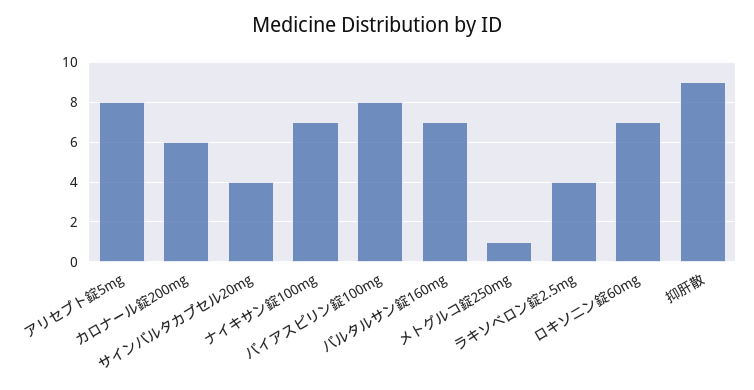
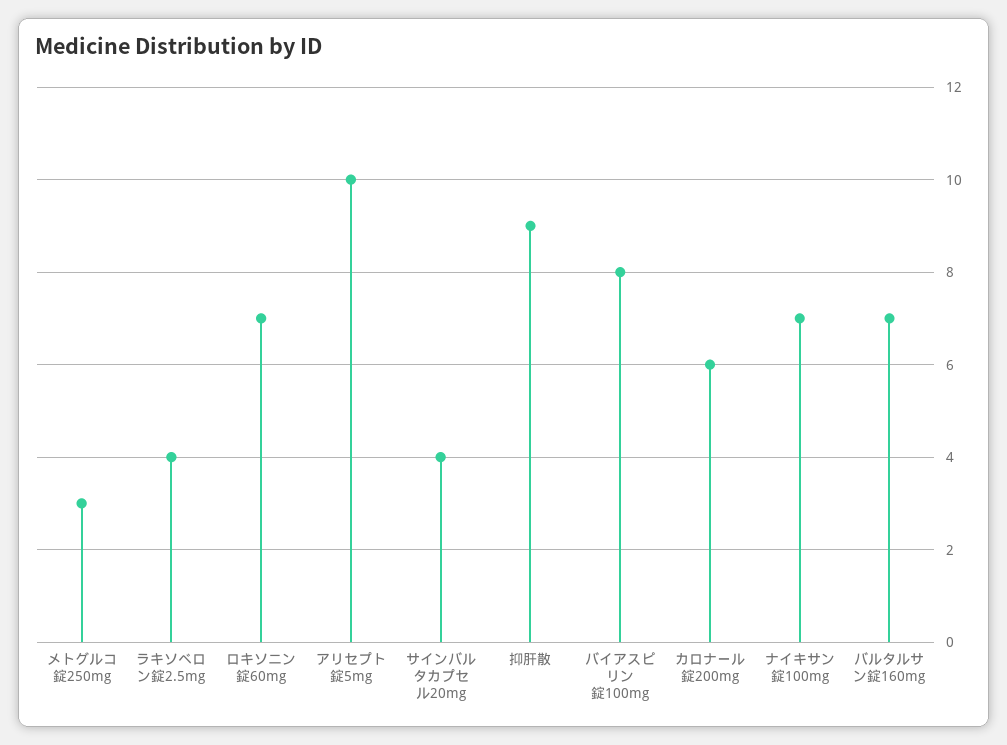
  {
-   "アリセプト錠5mg": 8,
+   "アリセプト錠5mg": 10,
    "カロナール錠200mg": 6,
    "サインバルタカプセル20mg": 4,
    "ナイキサン錠100mg": 7,
    "バイアスピリン錠100mg": 8,
    "バルタルサン錠160mg": 7,
-   "メトグルコ錠250mg": 1,
+   "メトグルコ錠250mg": 3,
    "ラキソベロン錠2.5mg": 4,
    "ロキソニン錠60mg": 7,
    "抑肝散": 9
  }

